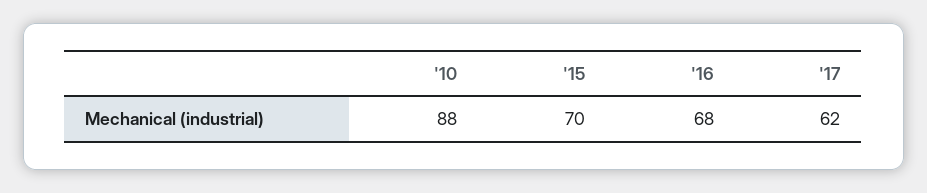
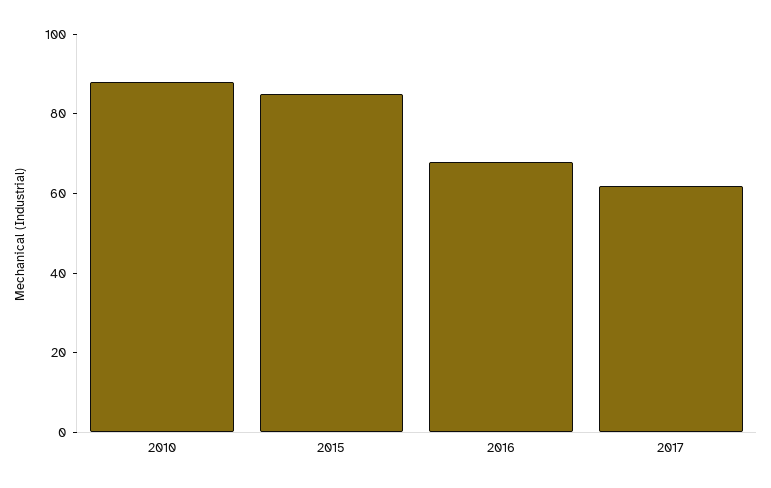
  {
    "'10": 88,
-   "'15": 70,
+   "'15": 85,
    "'16": 68,
    "'17": 62
  }

